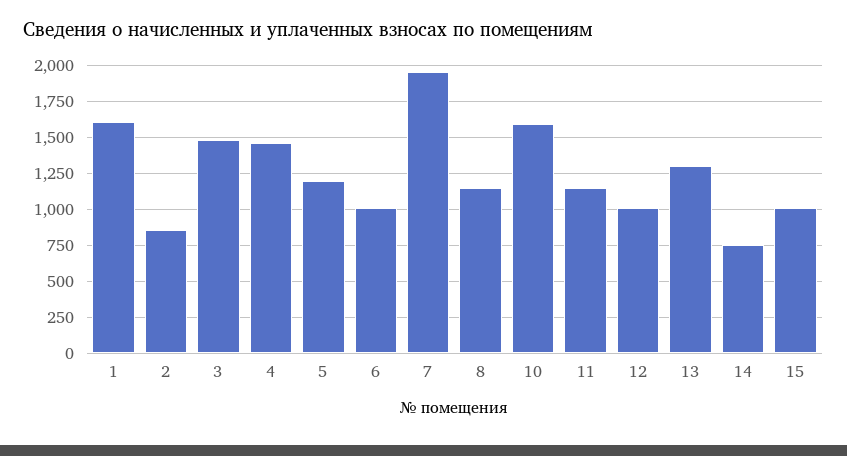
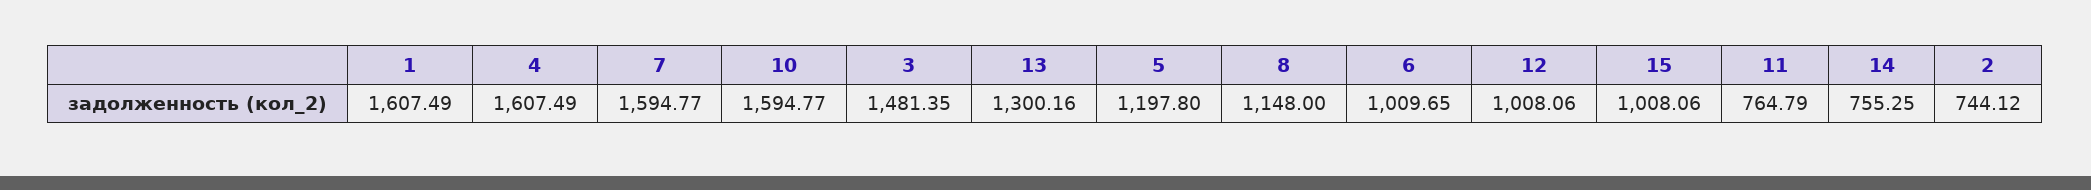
  {
    "1": 1607.49,
-   "2": 850,
+   "2": 744.12,
    "3": 1481.35,
-   "4": 1450,
+   "4": 1607.49,
    "5": 1197.8,
    "6": 1009.65,
-   "7": 1950,
+   "7": 1594.77,
    "8": 1148,
    "10": 1594.77,
-   "11": 1150,
+   "11": 764.79,
    "12": 1008.06,
    "13": 1300.16,
    "14": 755.25,
    "15": 1008.06
  }

